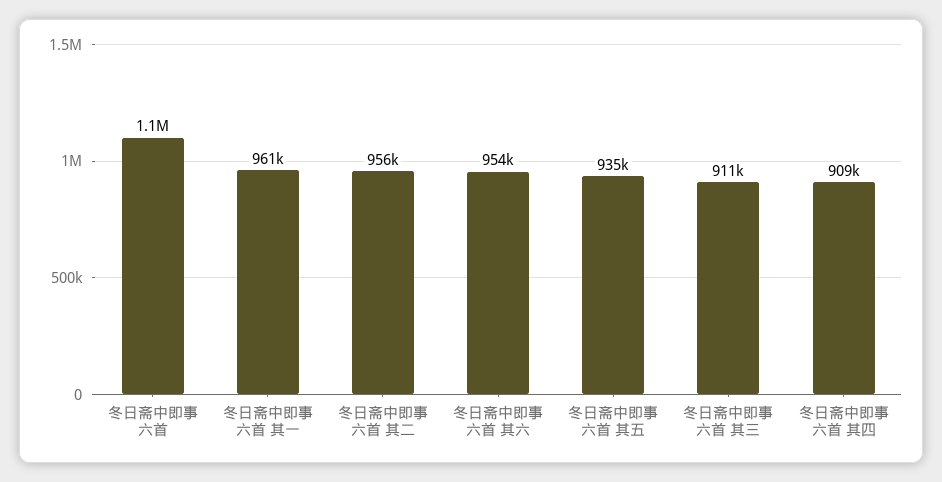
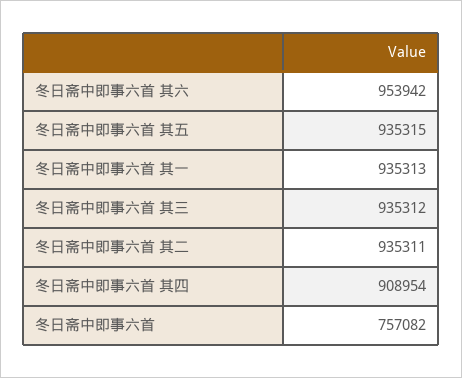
  {
-   "冬日斋中即事六首": 1100000,
+   "冬日斋中即事六首": 757082,
-   "冬日斋中即事六首 其一": 961000,
+   "冬日斋中即事六首 其一": 935313,
-   "冬日斋中即事六首 其二": 956000,
+   "冬日斋中即事六首 其二": 935311,
    "冬日斋中即事六首 其六": 953942,
    "冬日斋中即事六首 其五": 935315,
-   "冬日斋中即事六首 其三": 911000,
+   "冬日斋中即事六首 其三": 935312,
    "冬日斋中即事六首 其四": 908954
  }

